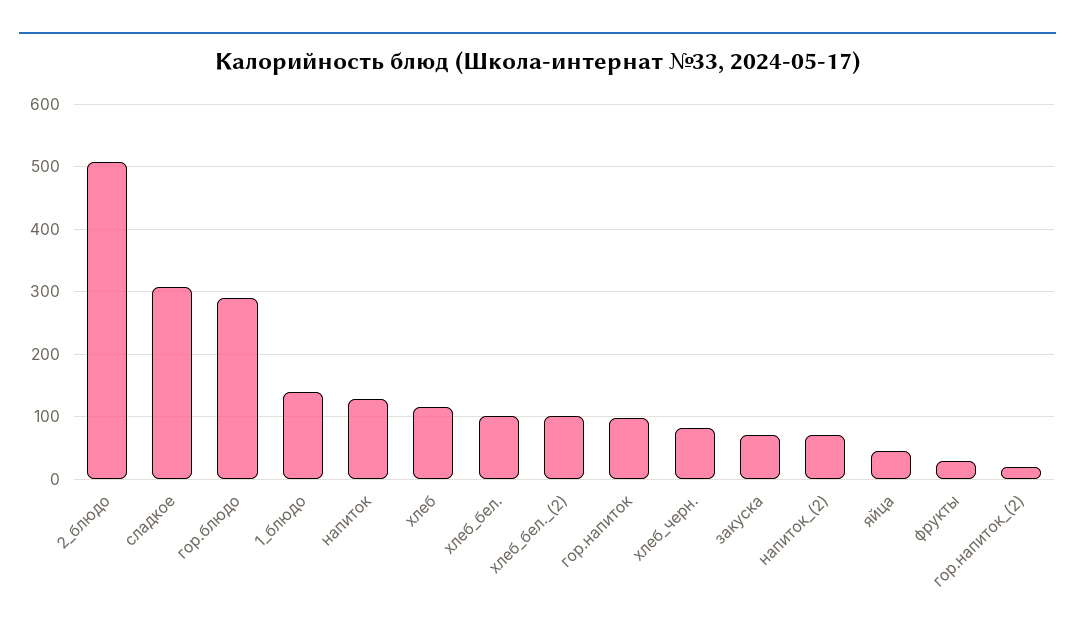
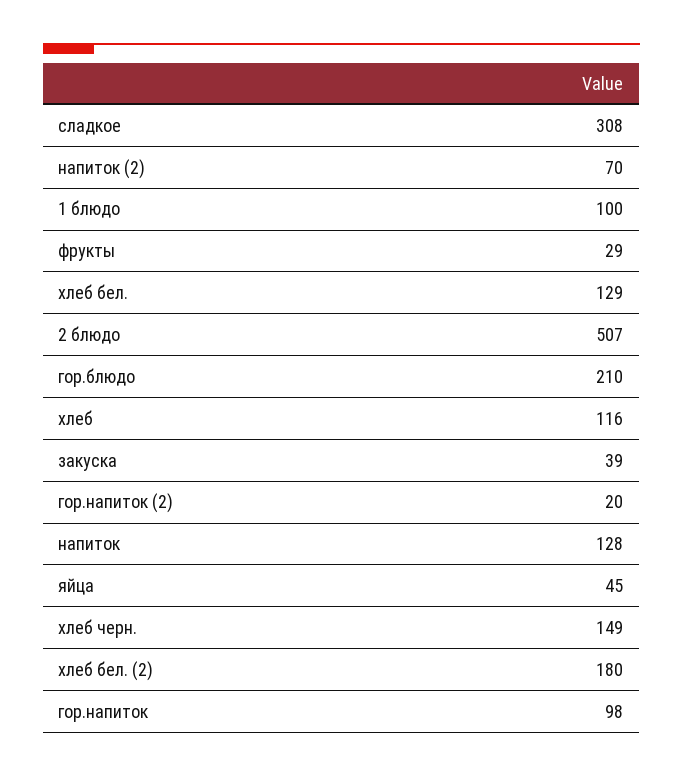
  {
    "2_блюдо": 507,
    "сладкое": 308,
-   "гор.блюдо": 290,
+   "гор.блюдо": 210,
-   "1_блюдо": 140,
+   "1_блюдо": 100,
    "напиток": 128,
    "хлеб": 116,
-   "хлеб_бел.": 100,
+   "хлеб_бел.": 129,
-   "хлеб_бел._(2)": 100,
+   "хлеб_бел._(2)": 180,
    "гор.напиток": 98,
-   "хлеб_черн.": 80,
+   "хлеб_черн.": 149,
-   "закуска": 70,
+   "закуска": 39,
    "напиток_(2)": 70,
    "яйца": 45,
    "фрукты": 29,
    "гор.напиток_(2)": 20
  }

